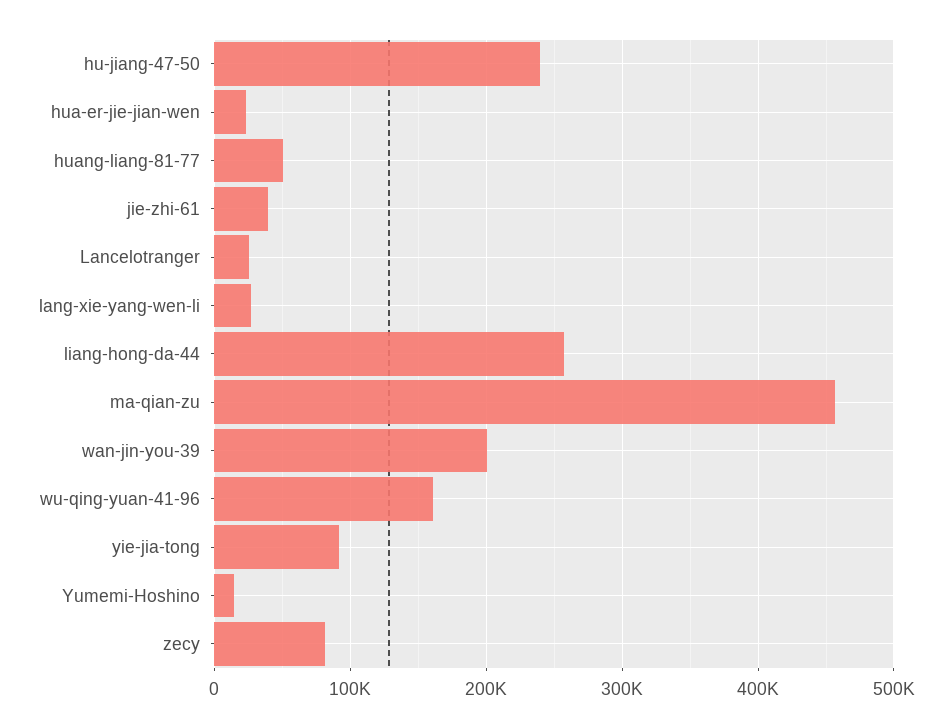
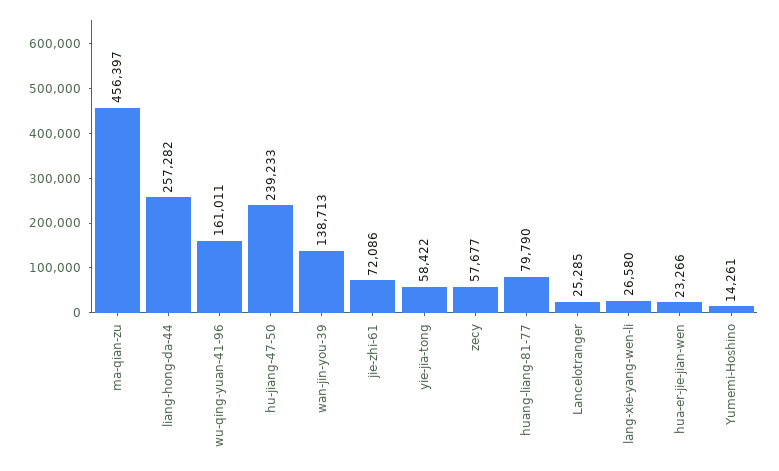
  {
    "hu-jiang-47-50": 239233,
    "hua-er-jie-jian-wen": 23266,
-   "huang-liang-81-77": 50000,
+   "huang-liang-81-77": 79790,
-   "jie-zhi-61": 40000,
+   "jie-zhi-61": 72086,
    "Lancelotranger": 25285,
    "lang-xie-yang-wen-li": 26580,
    "liang-hong-da-44": 257282,
    "ma-qian-zu": 456397,
-   "wan-jin-you-39": 200000,
+   "wan-jin-you-39": 138713,
    "wu-qing-yuan-41-96": 161011,
-   "yie-jia-tong": 90000,
+   "yie-jia-tong": 58422,
    "Yumemi-Hoshino": 14261,
-   "zecy": 80000
+   "zecy": 57677
  }

